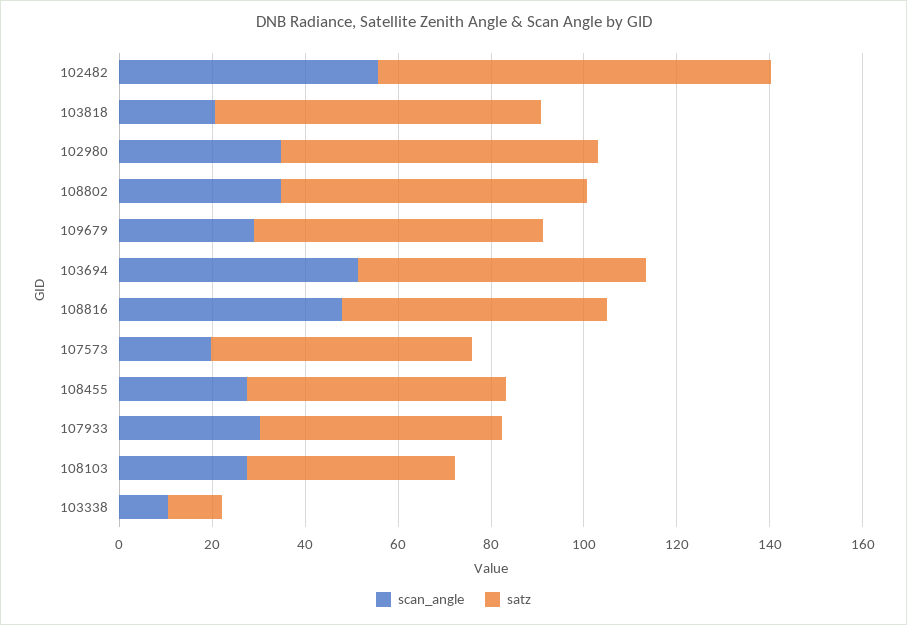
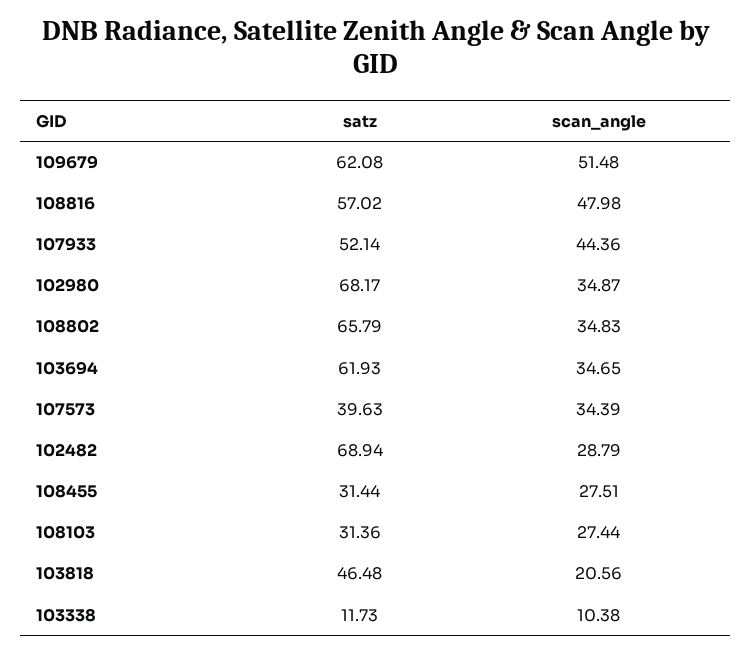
  {
    "scan_angle": {
-     "102482": 55,
+     "102482": 28.79,
      "103818": 20.56,
      "102980": 34.87,
      "108802": 34.83,
-     "109679": 30,
+     "109679": 51.48,
-     "103694": 50,
+     "103694": 34.65,
      "108816": 47.98,
-     "107573": 20,
+     "107573": 34.39,
      "108455": 27.51,
-     "107933": 30,
+     "107933": 44.36,
      "108103": 27.44,
      "103338": 10.38
    },
    "satz": {
-     "102482": 85,
+     "102482": 68.94,
-     "103818": 70,
+     "103818": 46.48,
      "102980": 68.17,
      "108802": 65.79,
      "109679": 62.08,
      "103694": 61.93,
      "108816": 57.02,
-     "107573": 55,
+     "107573": 39.63,
-     "108455": 55,
+     "108455": 31.44,
      "107933": 52.14,
-     "108103": 45,
+     "108103": 31.36,
      "103338": 11.73
    }
  }

